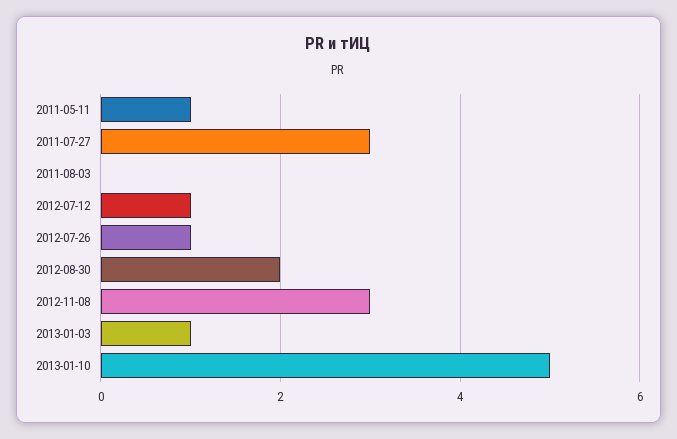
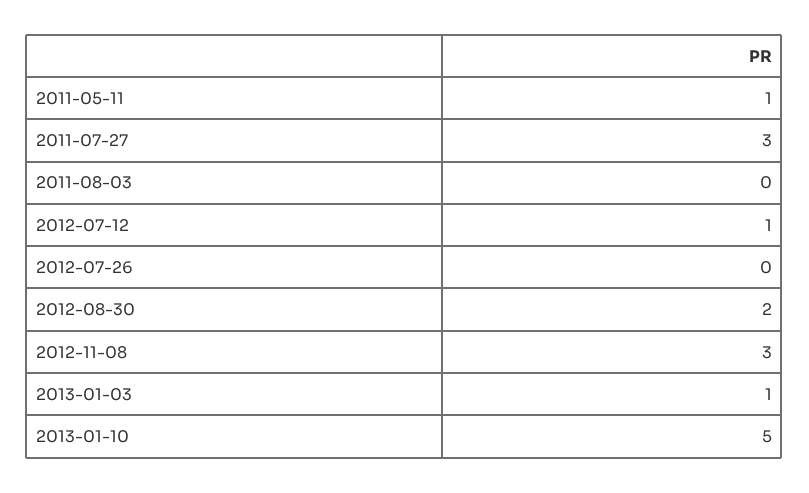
  {
    "2011-05-11": 1,
    "2011-07-27": 3,
    "2011-08-03": 0,
    "2012-07-12": 1,
-   "2012-07-26": 1,
+   "2012-07-26": 0,
    "2012-08-30": 2,
    "2012-11-08": 3,
    "2013-01-03": 1,
    "2013-01-10": 5
  }

